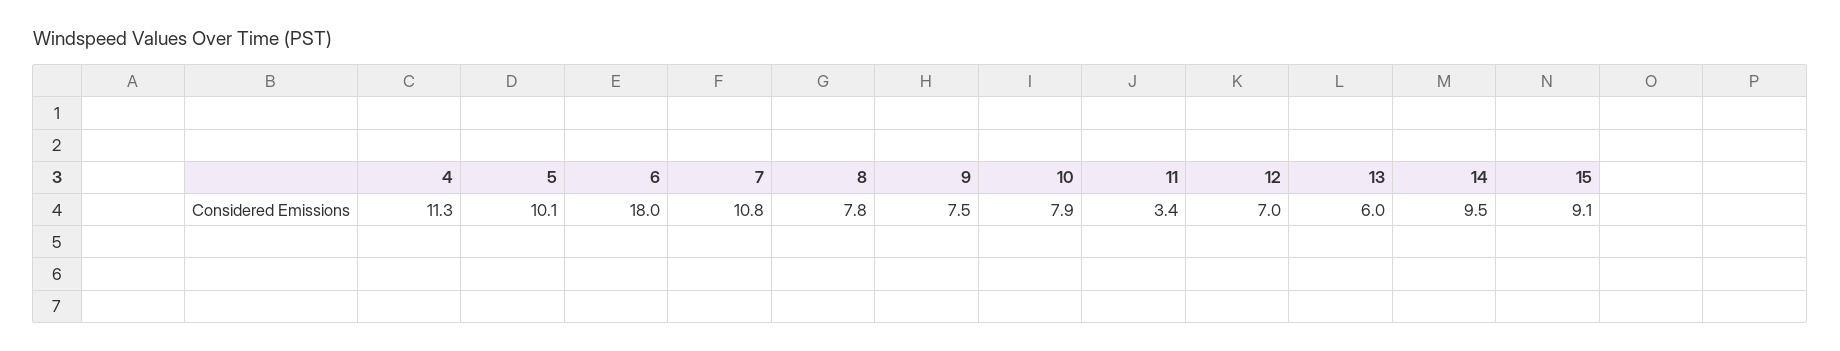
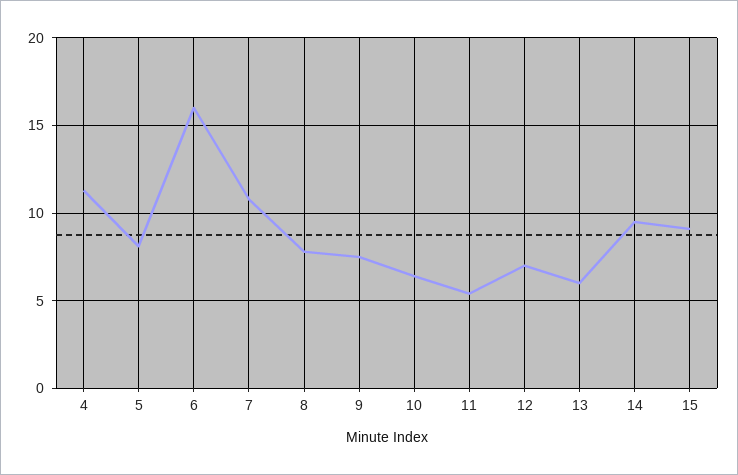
  {
    "4": 11.3,
-   "5": 10.1,
+   "5": 8,
-   "6": 18,
+   "6": 16,
    "7": 10.8,
    "8": 7.8,
    "9": 7.5,
-   "10": 7.9,
+   "10": 6.5,
-   "11": 3.4,
+   "11": 5.5,
    "12": 7,
    "13": 6,
    "14": 9.5,
    "15": 9.1
  }

